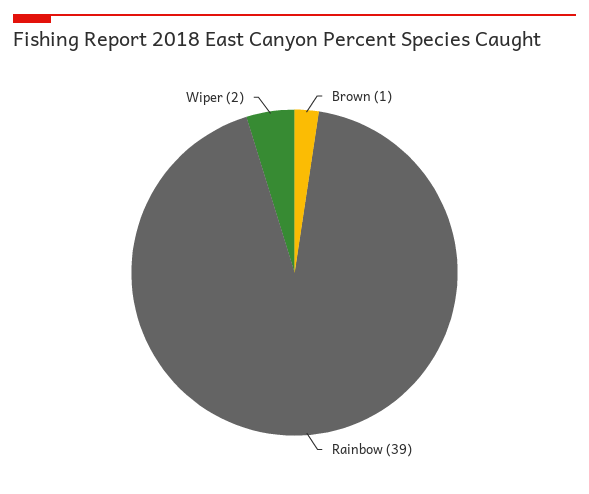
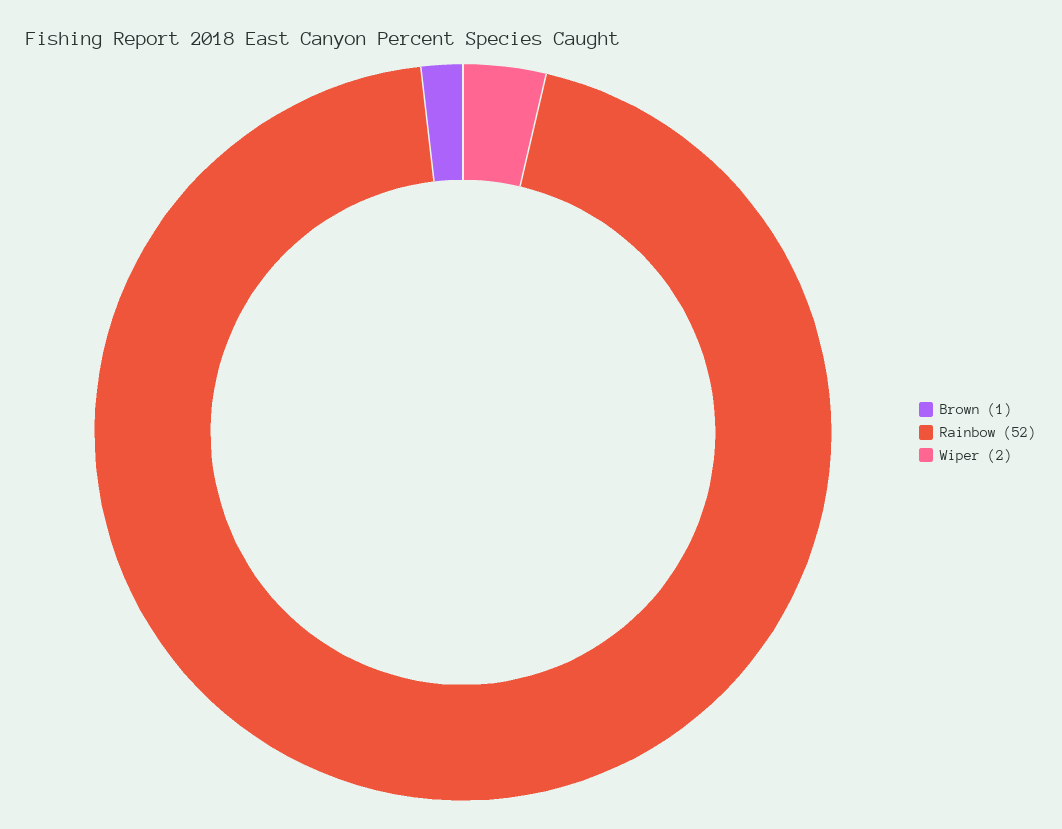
  {
    "Brown": 1,
-   "Rainbow": 39,
+   "Rainbow": 52,
    "Wiper": 2
  }

